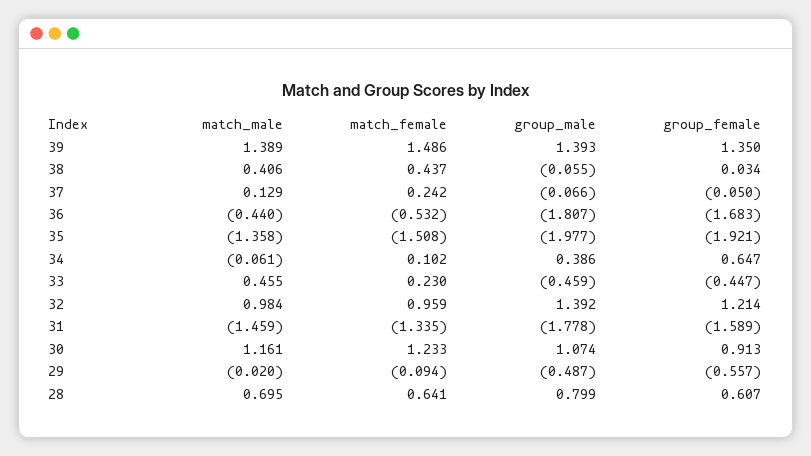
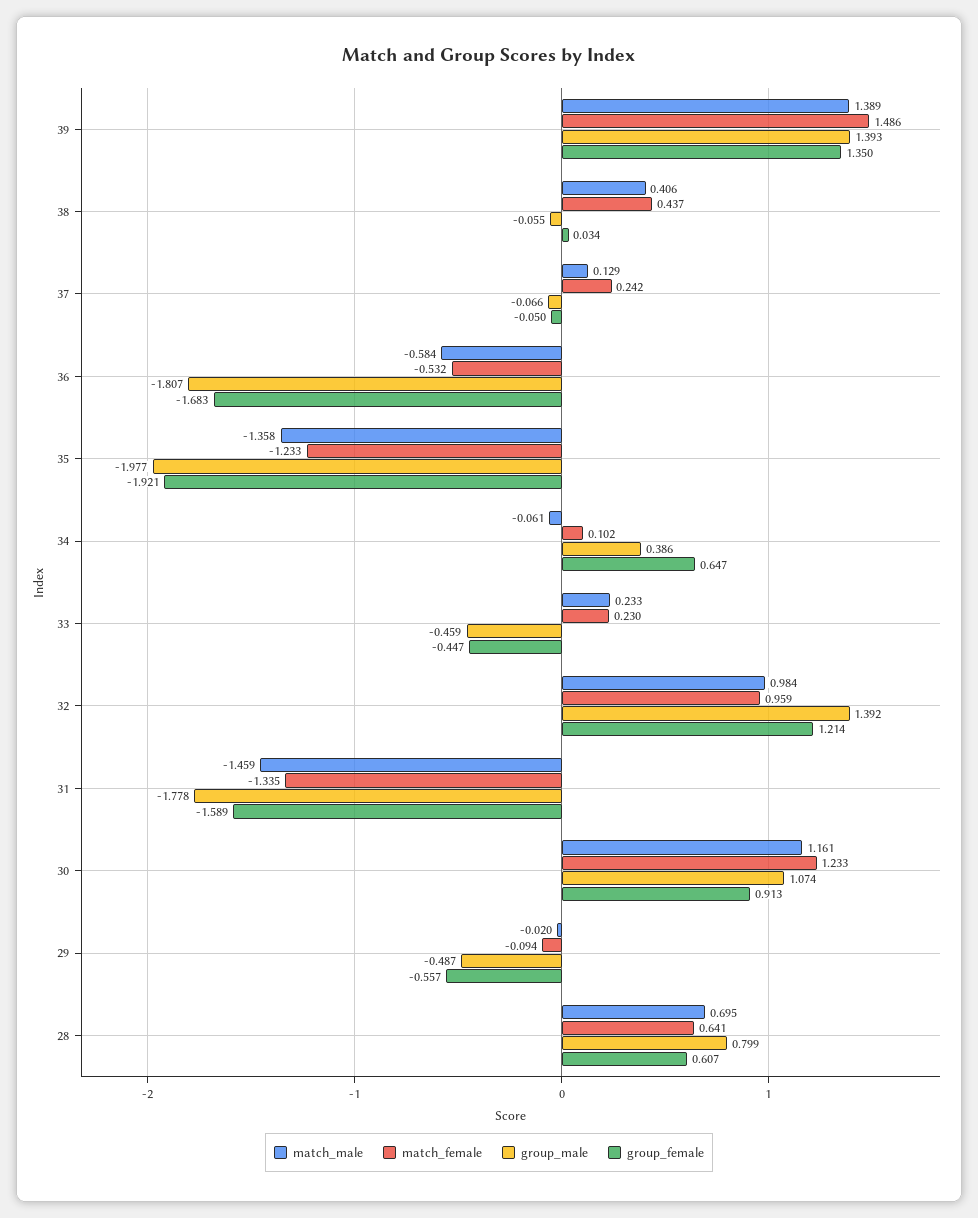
  {
    "match_male": {
      "39": 1.389,
      "38": 0.406,
      "37": 0.129,
-     "36": -0.44,
+     "36": -0.584,
      "35": -1.358,
      "34": -0.061,
-     "33": 0.455,
+     "33": 0.233,
      "32": 0.984,
      "31": -1.459,
      "30": 1.161,
      "29": -0.02,
      "28": 0.695
    },
    "match_female": {
      "39": 1.486,
      "38": 0.437,
      "37": 0.242,
      "36": -0.532,
-     "35": -1.508,
+     "35": -1.233,
      "34": 0.102,
      "33": 0.23,
      "32": 0.959,
      "31": -1.335,
      "30": 1.233,
      "29": -0.094,
      "28": 0.641
    },
    "group_male": {
      "39": 1.393,
      "38": -0.055,
      "37": -0.066,
      "36": -1.807,
      "35": -1.977,
      "34": 0.386,
      "33": -0.459,
      "32": 1.392,
      "31": -1.778,
      "30": 1.074,
      "29": -0.487,
      "28": 0.799
    },
    "group_female": {
      "39": 1.35,
      "38": 0.034,
      "37": -0.05,
      "36": -1.683,
      "35": -1.921,
      "34": 0.647,
      "33": -0.447,
      "32": 1.214,
      "31": -1.589,
      "30": 0.913,
      "29": -0.557,
      "28": 0.607
    }
  }

